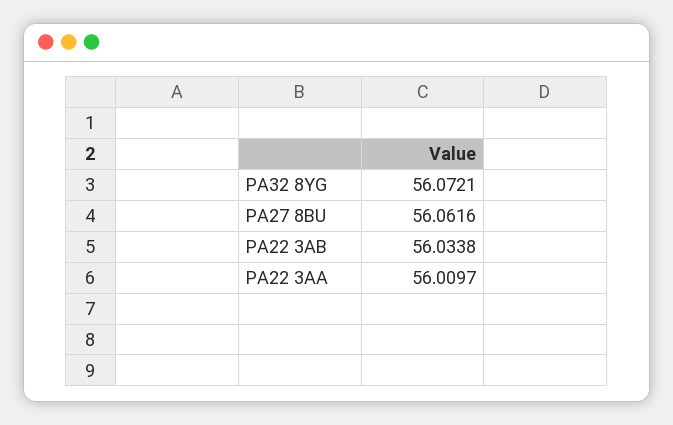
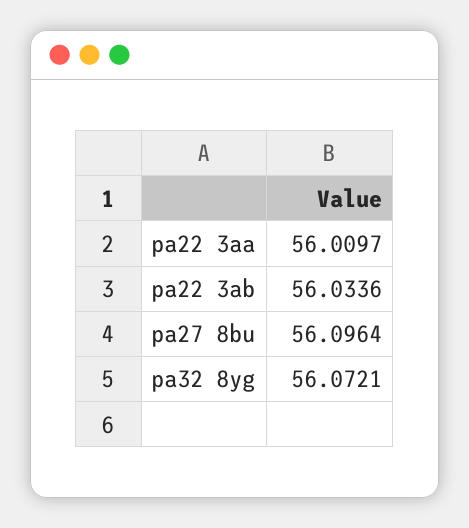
  {
    "PA32 8YG": 56.0721,
-   "PA27 8BU": 56.0616,
+   "PA27 8BU": 56.0964,
-   "PA22 3AB": 56.0338,
+   "PA22 3AB": 56.0336,
    "PA22 3AA": 56.0097
  }

